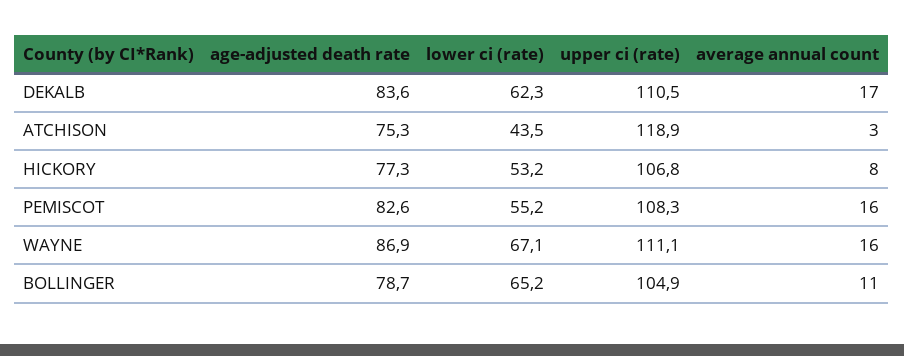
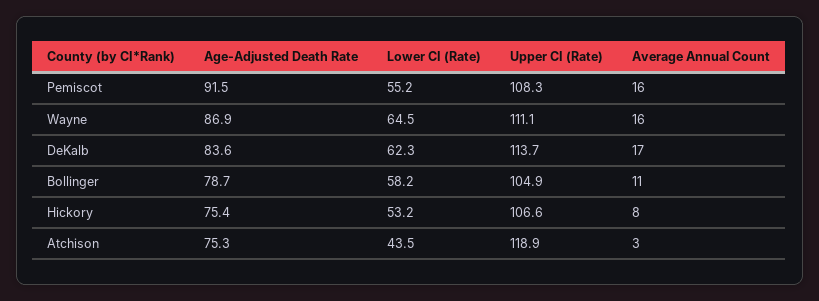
  {
    "age-adjusted death rate": {
      "DEKALB": 83.6,
      "ATCHISON": 75.3,
-     "HICKORY": 77.3,
+     "HICKORY": 75.4,
-     "PEMISCOT": 82.6,
+     "PEMISCOT": 91.5,
      "WAYNE": 86.9,
      "BOLLINGER": 78.7
    },
    "lower ci (rate)": {
      "DEKALB": 62.3,
      "ATCHISON": 43.5,
      "HICKORY": 53.2,
      "PEMISCOT": 55.2,
-     "WAYNE": 67.1,
+     "WAYNE": 64.5,
-     "BOLLINGER": 65.2
+     "BOLLINGER": 58.2
    },
    "upper ci (rate)": {
-     "DEKALB": 110.5,
+     "DEKALB": 113.7,
      "ATCHISON": 118.9,
-     "HICKORY": 106.8,
+     "HICKORY": 106.6,
      "PEMISCOT": 108.3,
      "WAYNE": 111.1,
      "BOLLINGER": 104.9
    },
    "average annual count": {
      "DEKALB": 17,
      "ATCHISON": 3,
      "HICKORY": 8,
      "PEMISCOT": 16,
      "WAYNE": 16,
      "BOLLINGER": 11
    }
  }

